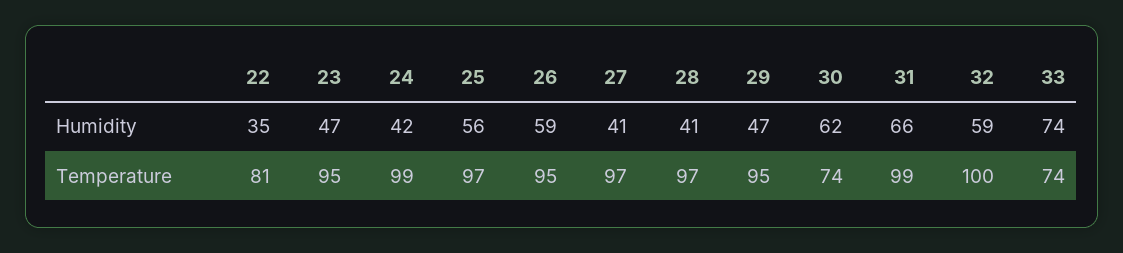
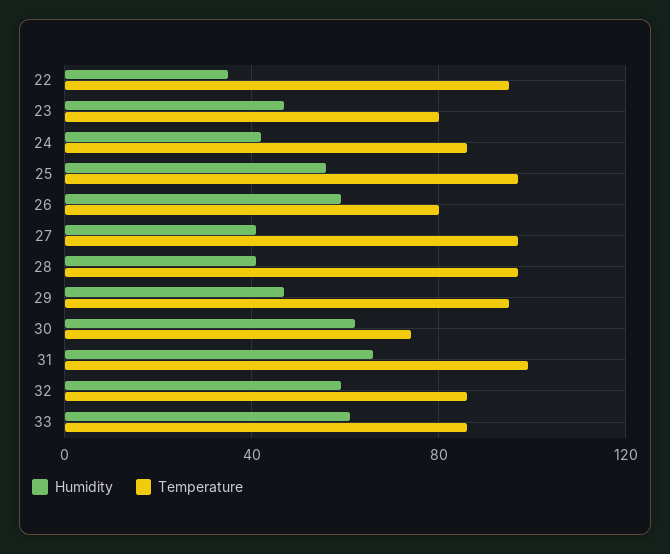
  {
    "Humidity": {
      "22": 35,
      "23": 47,
      "24": 42,
      "25": 56,
      "26": 59,
      "27": 41,
      "28": 41,
      "29": 47,
      "30": 62,
      "31": 66,
      "32": 59,
-     "33": 74
+     "33": 60
    },
    "Temperature": {
-     "22": 81,
+     "22": 95,
-     "23": 95,
+     "23": 80,
-     "24": 99,
+     "24": 85,
      "25": 97,
-     "26": 95,
+     "26": 80,
      "27": 97,
      "28": 97,
      "29": 95,
      "30": 74,
      "31": 99,
-     "32": 100,
+     "32": 85,
-     "33": 74
+     "33": 85
    }
  }

